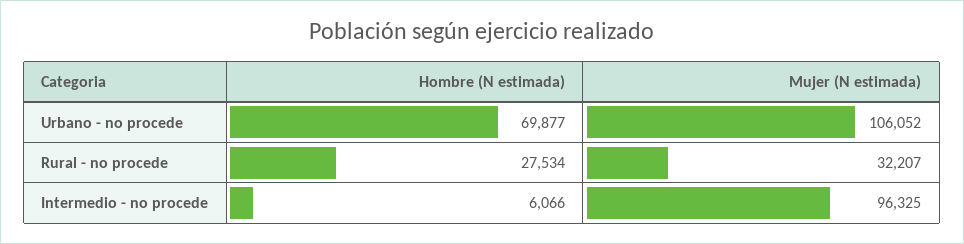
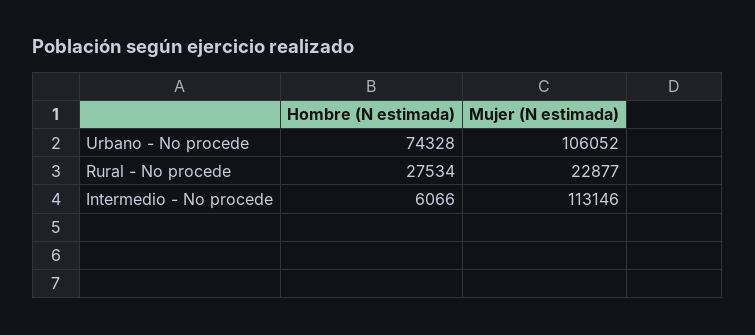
  {
    "Hombre (N estimada)": {
-     "Urbano - no procede": 69877,
+     "Urbano - no procede": 74328,
      "Rural - no procede": 27534,
      "Intermedio - no procede": 6066
    },
    "Mujer (N estimada)": {
      "Urbano - no procede": 106052,
-     "Rural - no procede": 32207,
+     "Rural - no procede": 22877,
-     "Intermedio - no procede": 96325
+     "Intermedio - no procede": 113146
    }
  }

